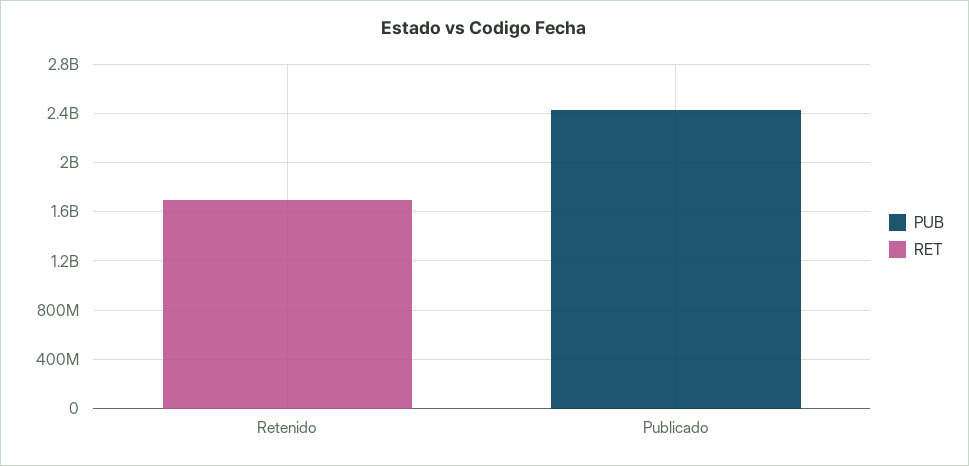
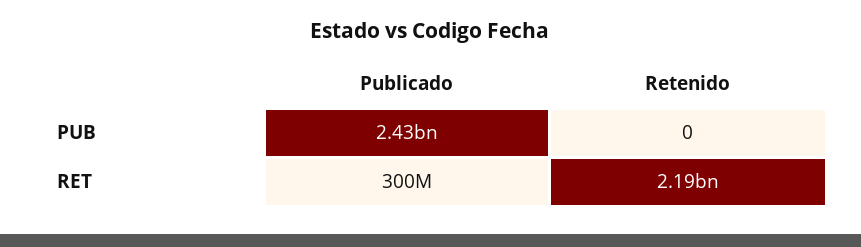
  {
    "PUB": {
      "Retenido": 0,
      "Publicado": 2430000000
    },
    "RET": {
-     "Retenido": 1700000000,
+     "Retenido": 2190000000,
-     "Publicado": 0
+     "Publicado": 300000000
    }
  }

